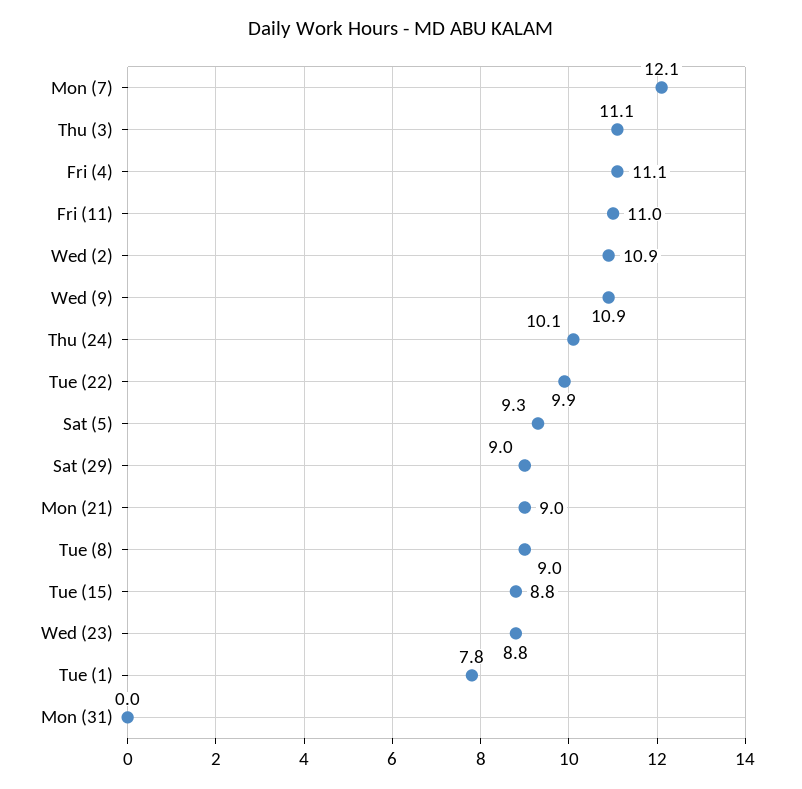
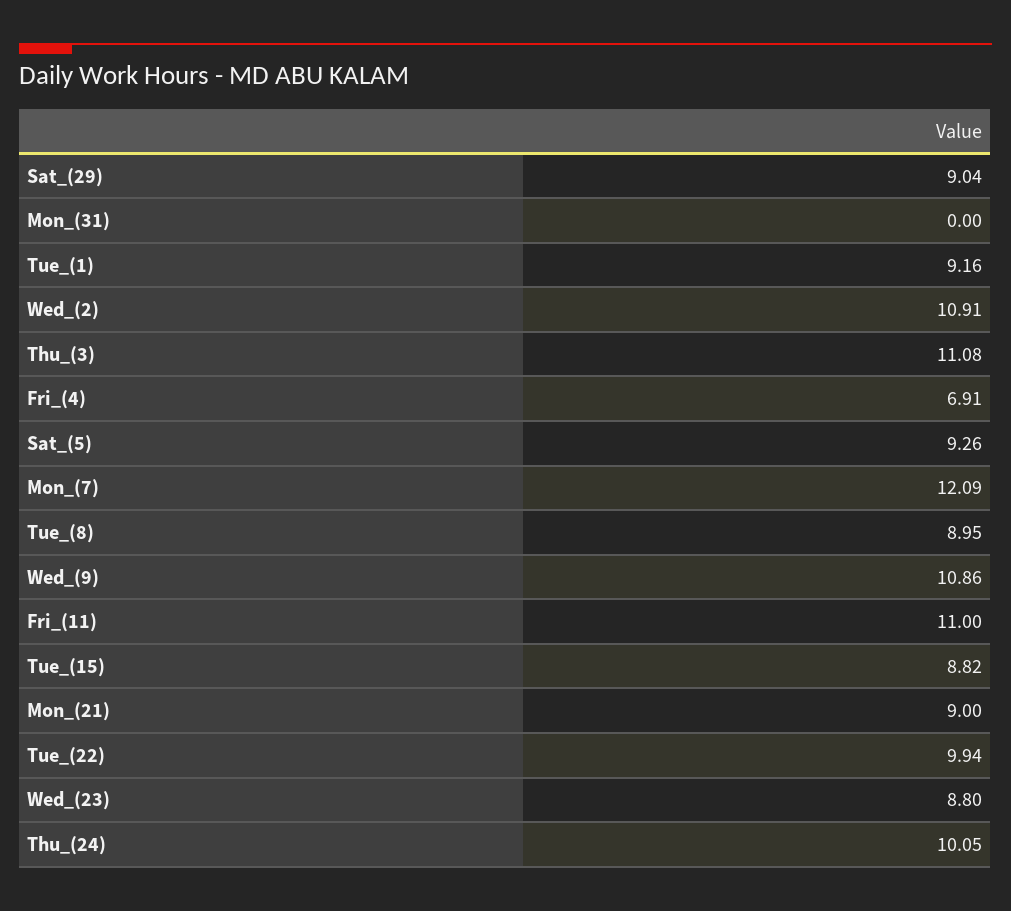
  {
    "Mon (7)": 12.09,
    "Thu (3)": 11.08,
-   "Fri (4)": 11.1,
+   "Fri (4)": 6.91,
    "Fri (11)": 11,
    "Wed (2)": 10.91,
    "Wed (9)": 10.86,
    "Thu (24)": 10.05,
    "Tue (22)": 9.94,
    "Sat (5)": 9.26,
    "Sat (29)": 9.04,
    "Mon (21)": 9,
    "Tue (8)": 8.95,
    "Tue (15)": 8.82,
    "Wed (23)": 8.8,
-   "Tue (1)": 7.8,
+   "Tue (1)": 9.16,
    "Mon (31)": 0
  }

